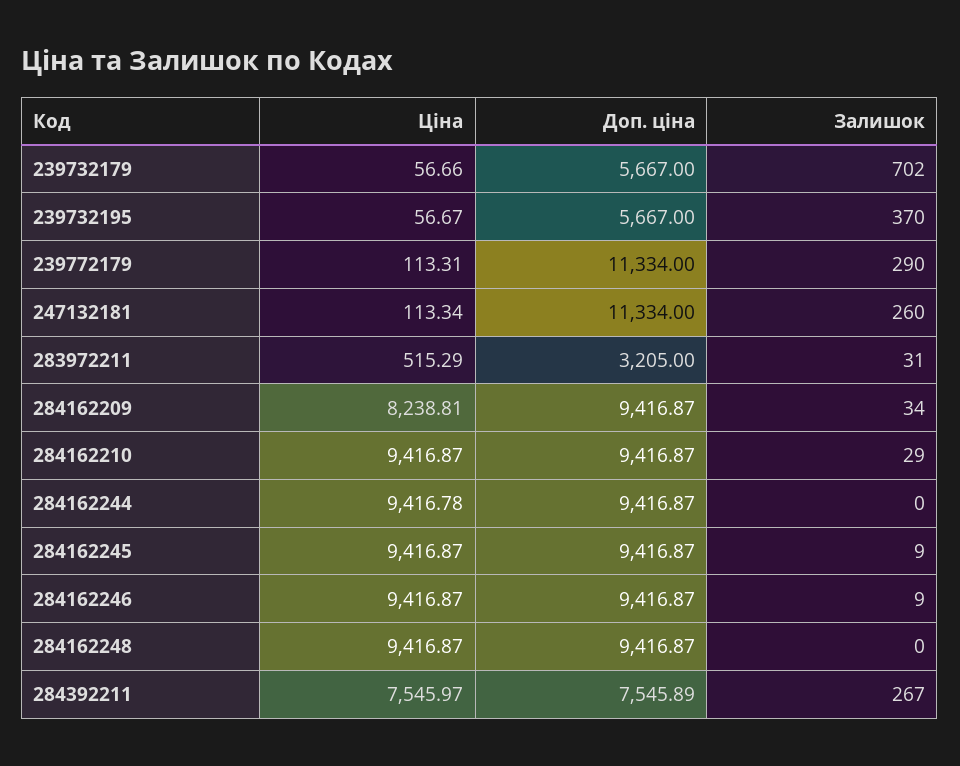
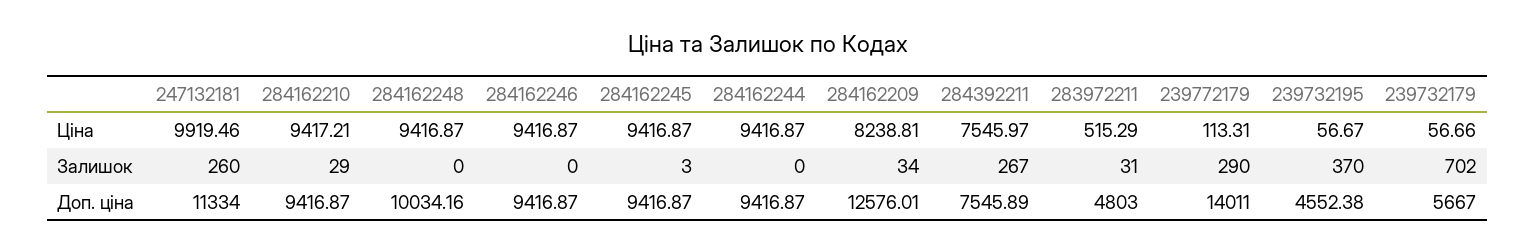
  {
    "Ціна": {
      "239732179": 56.66,
      "239732195": 56.67,
      "239772179": 113.31,
-     "247132181": 113.34,
+     "247132181": 9919.46,
      "283972211": 515.29,
      "284162209": 8238.81,
-     "284162210": 9416.87,
+     "284162210": 9417.21,
-     "284162244": 9416.78,
+     "284162244": 9416.87,
      "284162245": 9416.87,
      "284162246": 9416.87,
      "284162248": 9416.87,
      "284392211": 7545.97
    },
    "Доп. ціна": {
      "239732179": 5667,
-     "239732195": 5667,
+     "239732195": 4552.38,
-     "239772179": 11334,
+     "239772179": 14011,
      "247132181": 11334,
-     "283972211": 3205,
+     "283972211": 4803,
-     "284162209": 9416.87,
+     "284162209": 12576.01,
      "284162210": 9416.87,
      "284162244": 9416.87,
      "284162245": 9416.87,
      "284162246": 9416.87,
-     "284162248": 9416.87,
+     "284162248": 10034.16,
      "284392211": 7545.89
    },
    "Залишок": {
      "239732179": 702,
      "239732195": 370,
      "239772179": 290,
      "247132181": 260,
      "283972211": 31,
      "284162209": 34,
      "284162210": 29,
      "284162244": 0,
-     "284162245": 9,
+     "284162245": 3,
-     "284162246": 9,
+     "284162246": 0,
      "284162248": 0,
      "284392211": 267
    }
  }

